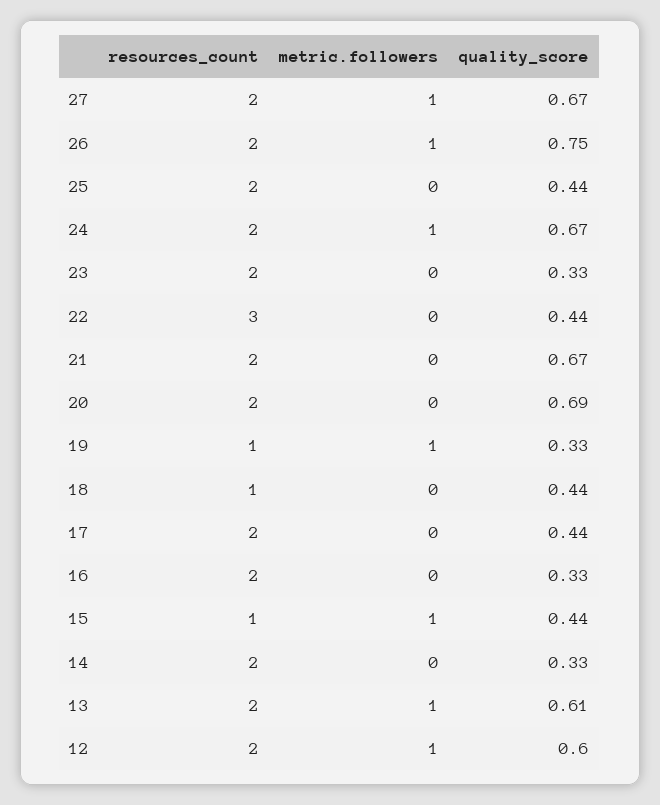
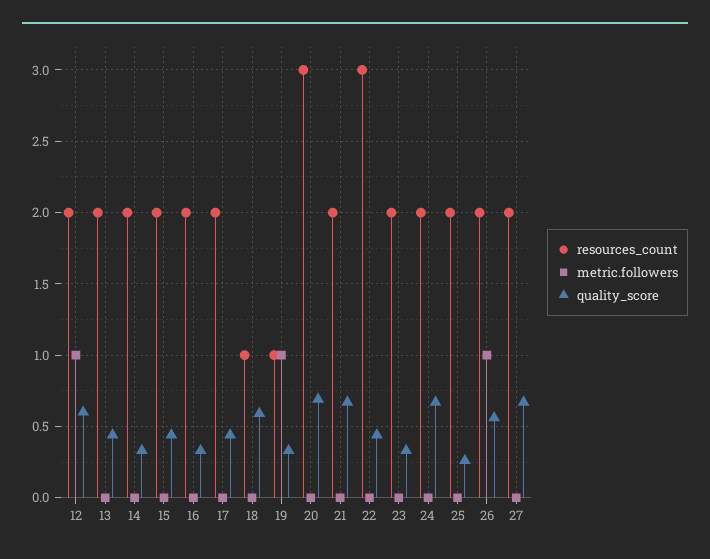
  {
    "resources_count": {
      "27": 2,
      "26": 2,
      "25": 2,
      "24": 2,
      "23": 2,
      "22": 3,
      "21": 2,
-     "20": 2,
+     "20": 3,
      "19": 1,
      "18": 1,
      "17": 2,
      "16": 2,
-     "15": 1,
+     "15": 2,
      "14": 2,
      "13": 2,
      "12": 2
    },
    "metric.followers": {
-     "27": 1,
+     "27": 0,
      "26": 1,
      "25": 0,
-     "24": 1,
+     "24": 0,
      "23": 0,
      "22": 0,
      "21": 0,
      "20": 0,
      "19": 1,
      "18": 0,
      "17": 0,
      "16": 0,
-     "15": 1,
+     "15": 0,
      "14": 0,
-     "13": 1,
+     "13": 0,
      "12": 1
    },
    "quality_score": {
      "27": 0.67,
-     "26": 0.75,
+     "26": 0.55,
-     "25": 0.44,
+     "25": 0.25,
      "24": 0.67,
      "23": 0.33,
      "22": 0.44,
      "21": 0.67,
      "20": 0.69,
      "19": 0.33,
-     "18": 0.44,
+     "18": 0.6,
      "17": 0.44,
      "16": 0.33,
      "15": 0.44,
      "14": 0.33,
-     "13": 0.61,
+     "13": 0.45,
      "12": 0.6
    }
  }

